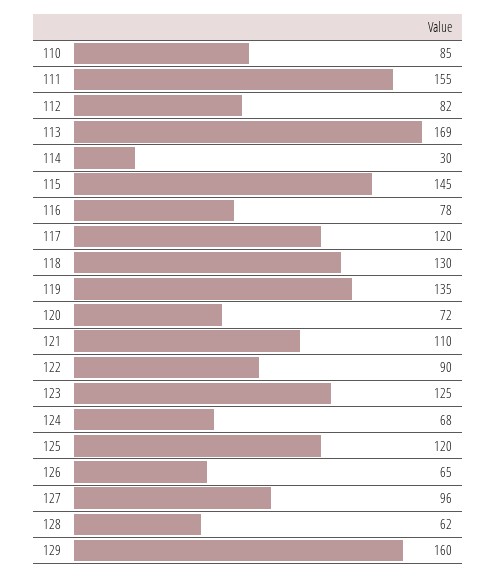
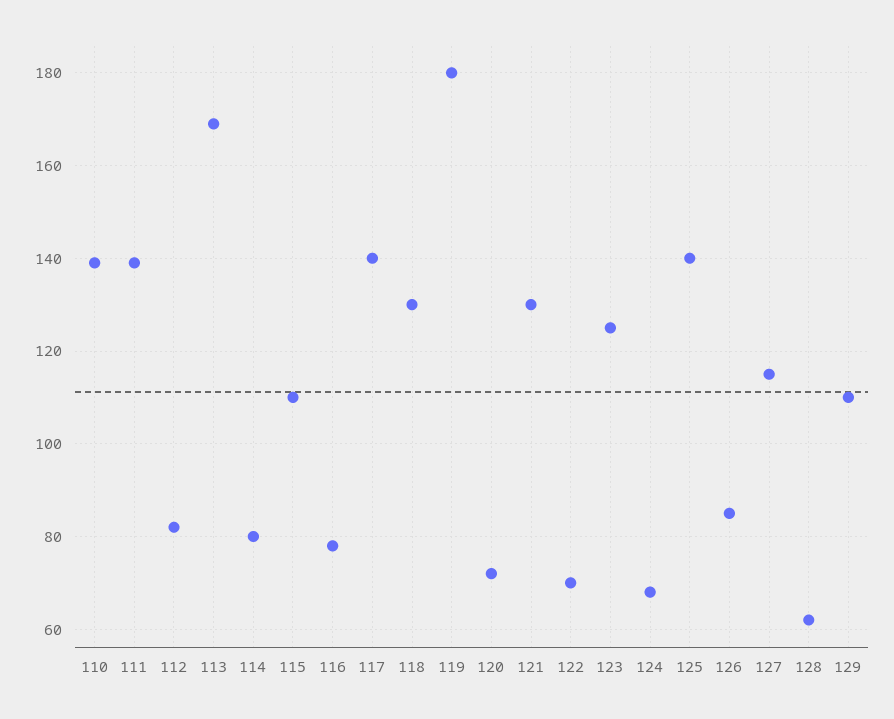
  {
-   "110": 85,
+   "110": 140,
-   "111": 155,
+   "111": 140,
    "112": 82,
    "113": 169,
-   "114": 30,
+   "114": 80,
-   "115": 145,
+   "115": 110,
    "116": 78,
-   "117": 120,
+   "117": 140,
    "118": 130,
-   "119": 135,
+   "119": 180,
    "120": 72,
-   "121": 110,
+   "121": 130,
-   "122": 90,
+   "122": 70,
    "123": 125,
    "124": 68,
-   "125": 120,
+   "125": 140,
-   "126": 65,
+   "126": 85,
-   "127": 96,
+   "127": 115,
    "128": 62,
-   "129": 160
+   "129": 110
  }

